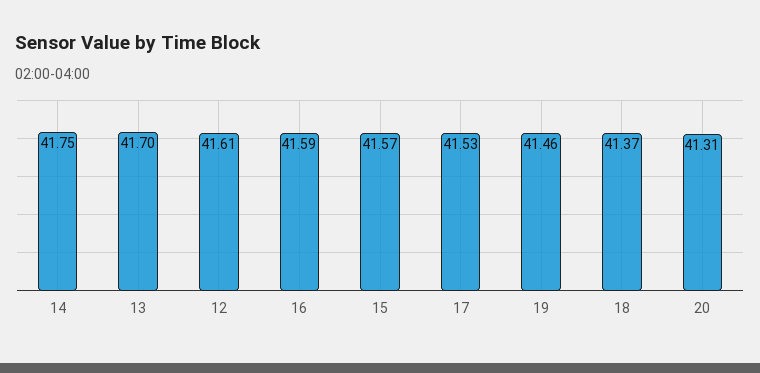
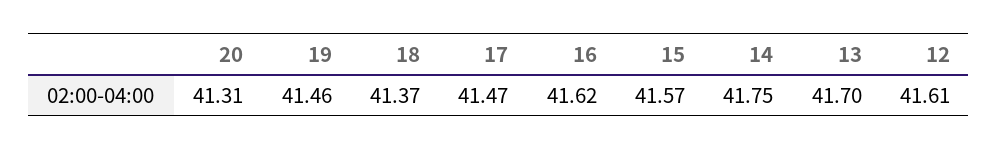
  {
    "14": 41.75,
    "13": 41.7,
    "12": 41.61,
-   "16": 41.59,
+   "16": 41.62,
    "15": 41.57,
-   "17": 41.53,
+   "17": 41.47,
    "19": 41.46,
    "18": 41.37,
    "20": 41.31
  }

